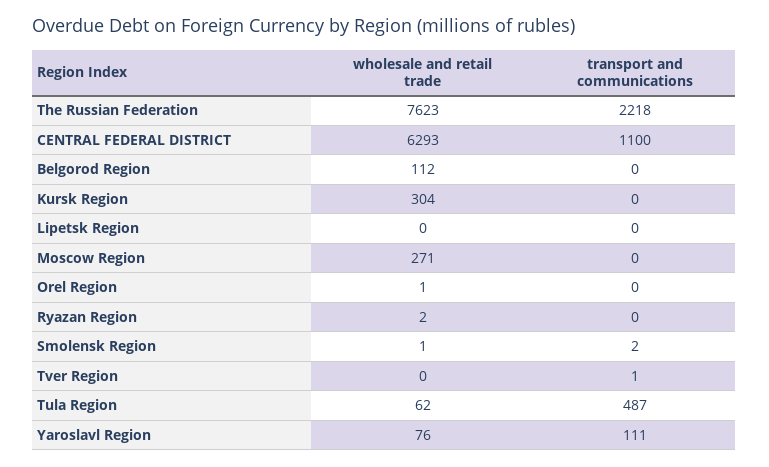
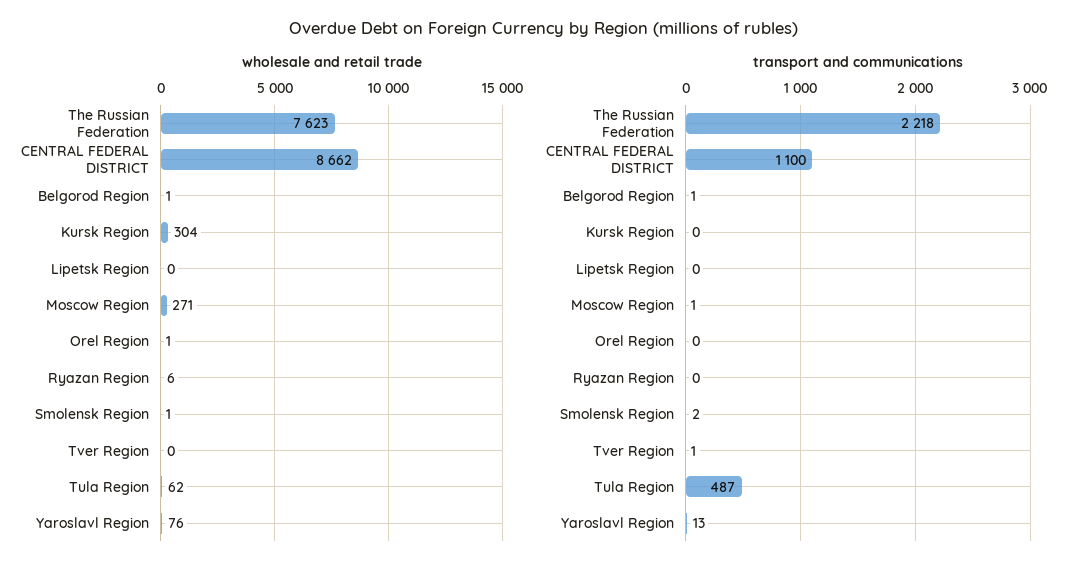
  {
    "wholesale and retail trade": {
      "The Russian Federation": 7623,
-     "CENTRAL FEDERAL DISTRICT": 6293,
+     "CENTRAL FEDERAL DISTRICT": 8662,
-     "Belgorod Region": 112,
+     "Belgorod Region": 1,
      "Kursk Region": 304,
      "Lipetsk Region": 0,
      "Moscow Region": 271,
      "Orel Region": 1,
-     "Ryazan Region": 2,
+     "Ryazan Region": 6,
      "Smolensk Region": 1,
      "Tver Region": 0,
      "Tula Region": 62,
      "Yaroslavl Region": 76
    },
    "transport and communications": {
      "The Russian Federation": 2218,
      "CENTRAL FEDERAL DISTRICT": 1100,
-     "Belgorod Region": 0,
+     "Belgorod Region": 1,
      "Kursk Region": 0,
      "Lipetsk Region": 0,
-     "Moscow Region": 0,
+     "Moscow Region": 1,
      "Orel Region": 0,
      "Ryazan Region": 0,
      "Smolensk Region": 2,
      "Tver Region": 1,
      "Tula Region": 487,
-     "Yaroslavl Region": 111
+     "Yaroslavl Region": 13
    }
  }

